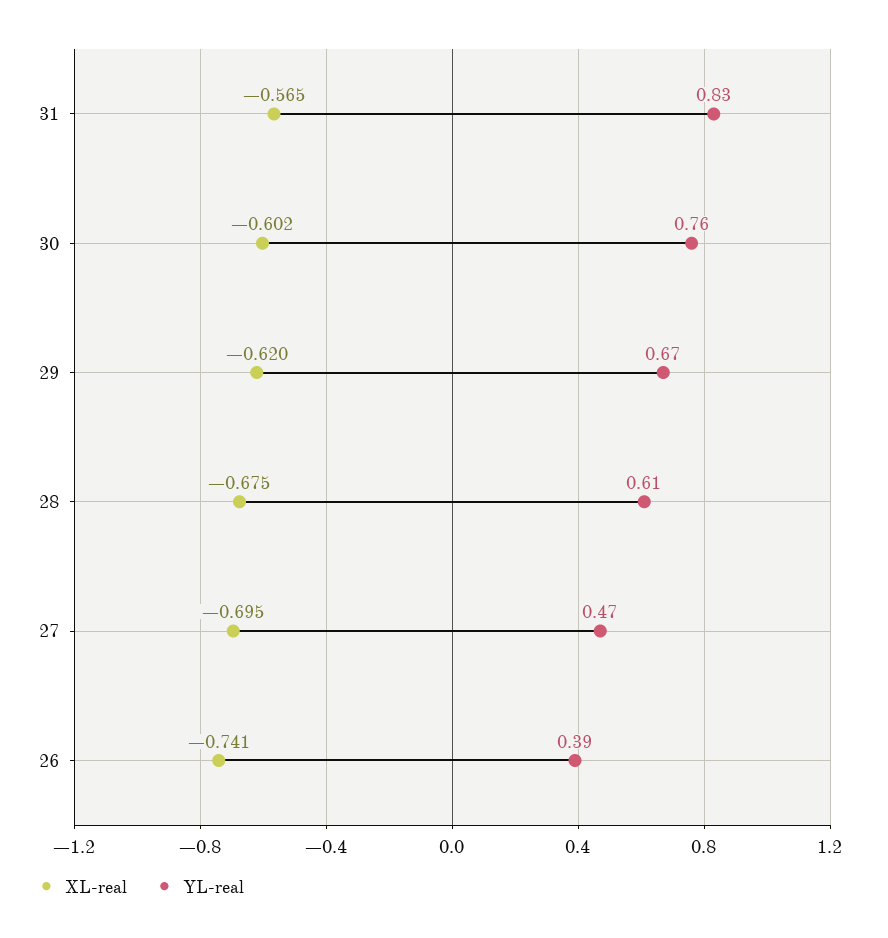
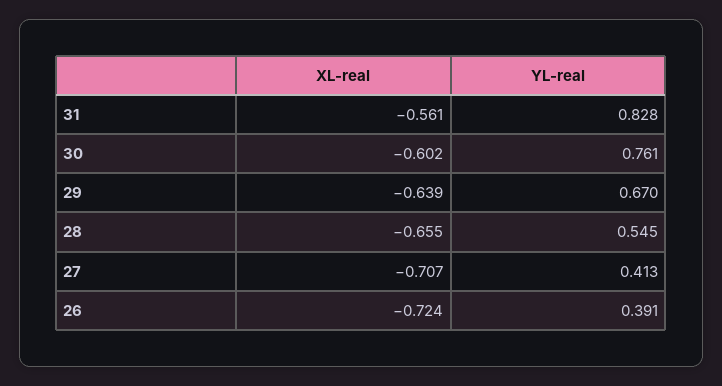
  {
    "XL-real": {
-     "31": -0.565,
+     "31": -0.561,
      "30": -0.602,
-     "29": -0.62,
+     "29": -0.639,
-     "28": -0.675,
+     "28": -0.655,
-     "27": -0.695,
+     "27": -0.707,
-     "26": -0.741
+     "26": -0.724
    },
    "YL-real": {
      "31": 0.828,
      "30": 0.761,
      "29": 0.67,
-     "28": 0.61,
+     "28": 0.545,
-     "27": 0.47,
+     "27": 0.413,
      "26": 0.391
    }
  }

